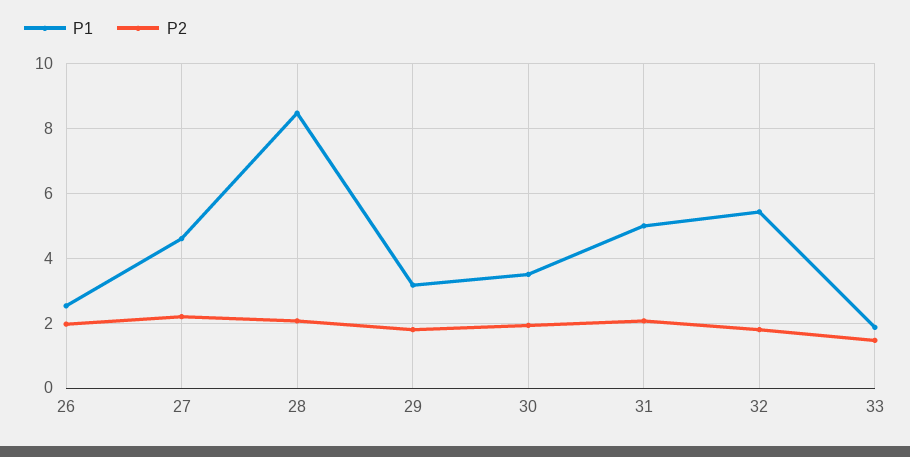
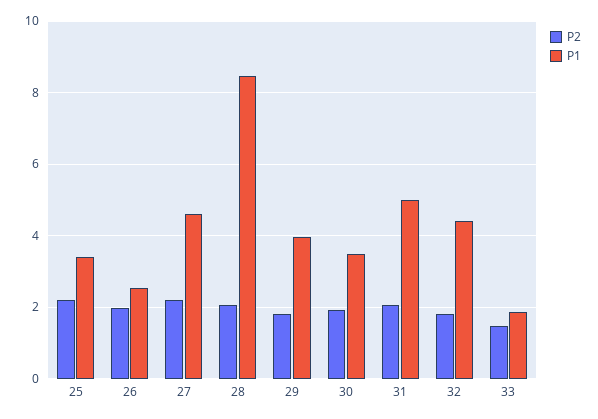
  {
    "P1": {
      "26": 2.6,
      "27": 4.6,
      "28": 8.4,
-     "29": 3.2,
+     "29": 4,
      "30": 3.6,
      "31": 5,
-     "32": 5.4,
+     "32": 4.4,
-     "33": 1.8
+     "33": 1.8,
+     "25": 3.4
    },
    "P2": {
      "26": 2,
      "27": 2.2,
      "28": 2,
      "29": 1.8,
      "30": 2,
      "31": 2,
      "32": 1.8,
-     "33": 1.4
+     "33": 1.4,
+     "25": 2.2
    }
  }

